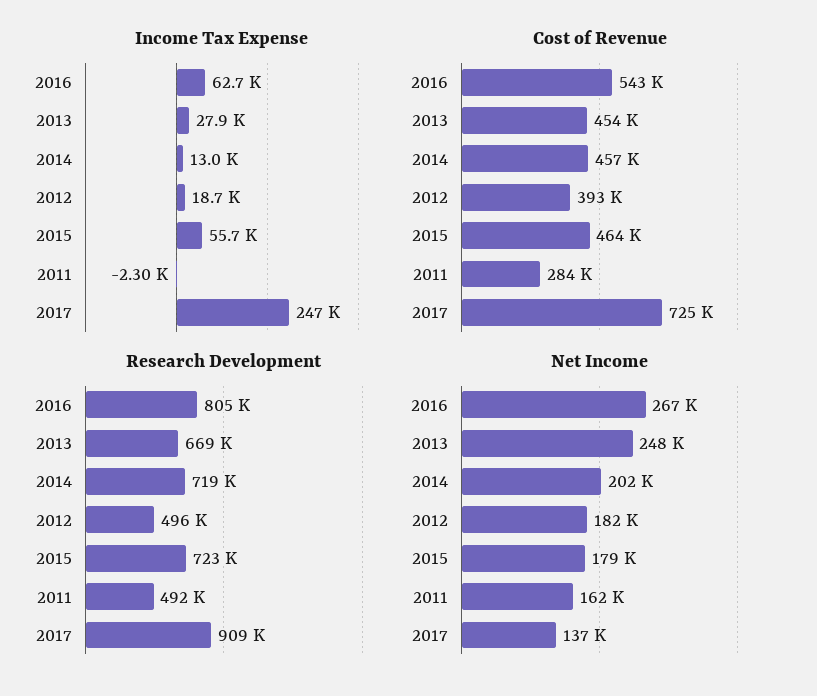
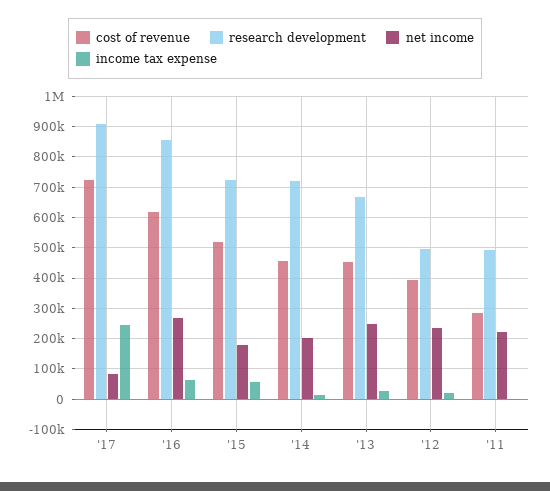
  {
    "Income Tax Expense": {
      "2016": 62700,
      "2013": 27900,
      "2014": 13000,
      "2012": 18700,
      "2015": 55700,
      "2011": -2300,
      "2017": 247000
    },
    "Cost of Revenue": {
-     "2016": 543000,
+     "2016": 620000,
      "2013": 454000,
      "2014": 457000,
      "2012": 393000,
-     "2015": 464000,
+     "2015": 520000,
      "2011": 284000,
      "2017": 725000
    },
    "Research Development": {
-     "2016": 805000,
+     "2016": 860000,
      "2013": 669000,
      "2014": 719000,
      "2012": 496000,
      "2015": 723000,
      "2011": 492000,
      "2017": 909000
    },
    "Net Income": {
      "2016": 267000,
      "2013": 248000,
      "2014": 202000,
-     "2012": 182000,
+     "2012": 240000,
      "2015": 179000,
-     "2011": 162000,
+     "2011": 220000,
-     "2017": 137000
+     "2017": 80000
    }
  }

